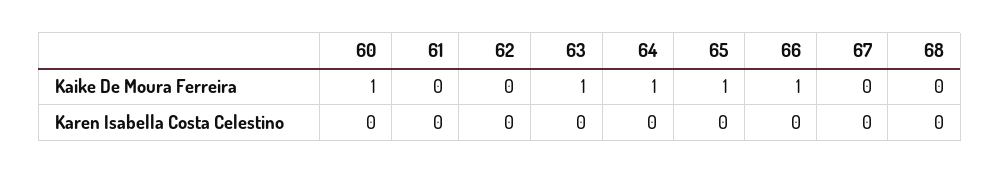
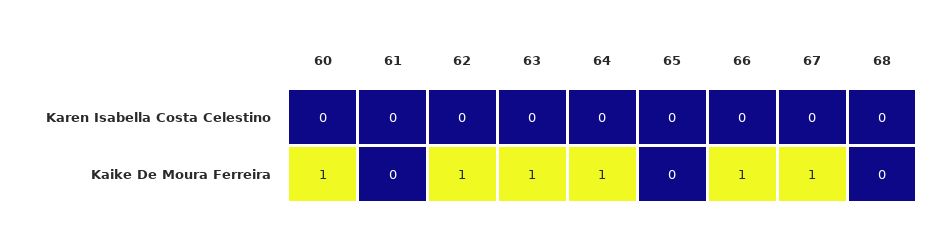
  {
    "60": {
      "Kaike De Moura Ferreira": 1,
      "Karen Isabella Costa Celestino": 0
    },
    "61": {
      "Kaike De Moura Ferreira": 0,
      "Karen Isabella Costa Celestino": 0
    },
    "62": {
-     "Kaike De Moura Ferreira": 0,
+     "Kaike De Moura Ferreira": 1,
      "Karen Isabella Costa Celestino": 0
    },
    "63": {
      "Kaike De Moura Ferreira": 1,
      "Karen Isabella Costa Celestino": 0
    },
    "64": {
      "Kaike De Moura Ferreira": 1,
      "Karen Isabella Costa Celestino": 0
    },
    "65": {
-     "Kaike De Moura Ferreira": 1,
+     "Kaike De Moura Ferreira": 0,
      "Karen Isabella Costa Celestino": 0
    },
    "66": {
      "Kaike De Moura Ferreira": 1,
      "Karen Isabella Costa Celestino": 0
    },
    "67": {
-     "Kaike De Moura Ferreira": 0,
+     "Kaike De Moura Ferreira": 1,
      "Karen Isabella Costa Celestino": 0
    },
    "68": {
      "Kaike De Moura Ferreira": 0,
      "Karen Isabella Costa Celestino": 0
    }
  }

